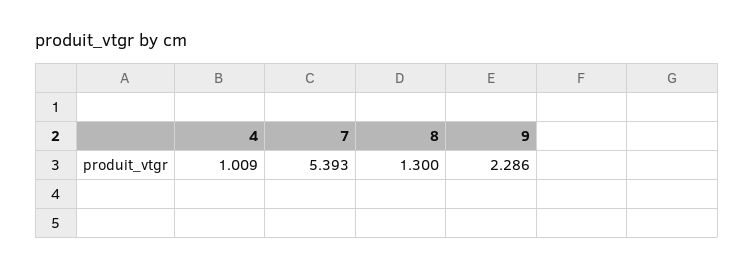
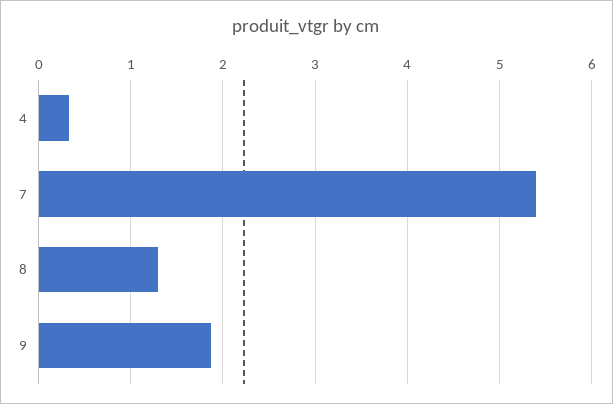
  {
-   "4": 1.009,
+   "4": 0.3,
    "7": 5.393,
    "8": 1.3,
-   "9": 2.286
+   "9": 1.9
  }

